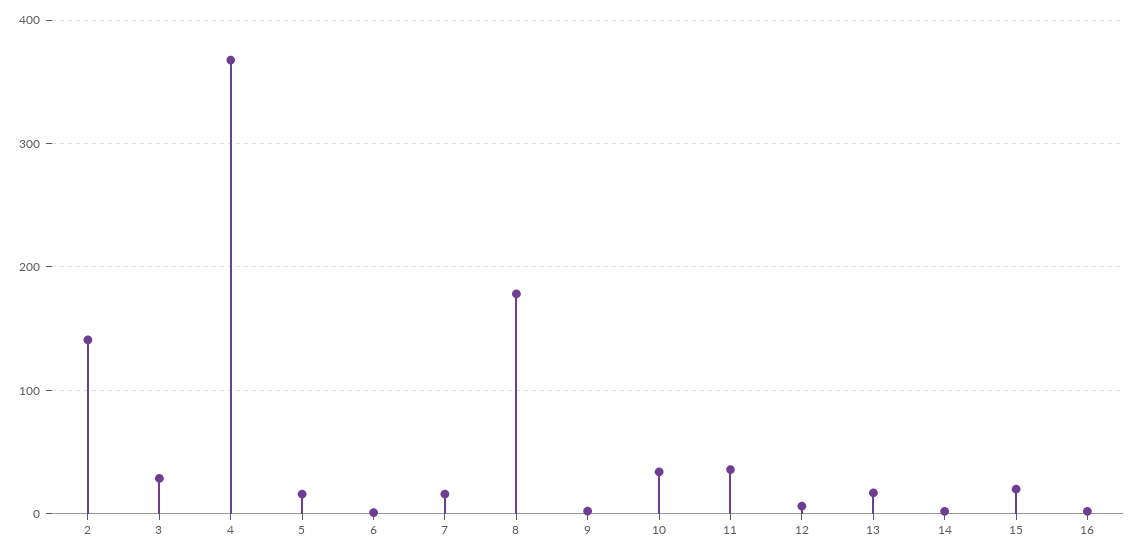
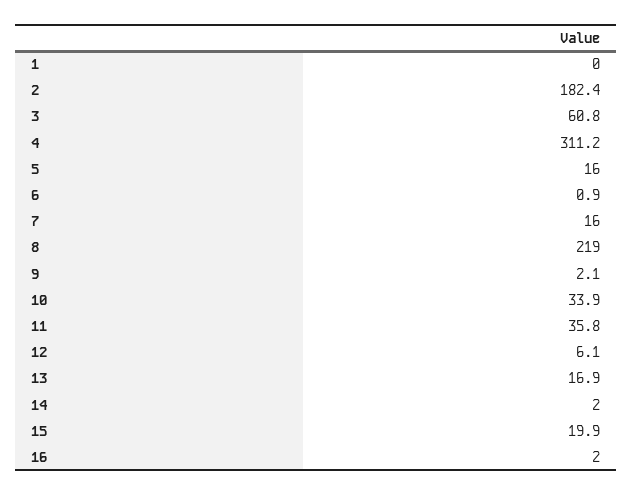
  {
-   "2": 140,
+   "2": 182.4,
-   "3": 30,
+   "3": 60.8,
-   "4": 370,
+   "4": 311.2,
    "5": 16,
    "6": 0.9,
    "7": 16,
-   "8": 180,
+   "8": 219,
    "9": 2.1,
    "10": 33.9,
    "11": 35.8,
    "12": 6.1,
    "13": 16.9,
    "14": 2,
    "15": 19.9,
-   "16": 2
+   "16": 2,
+   "1": 0
  }

